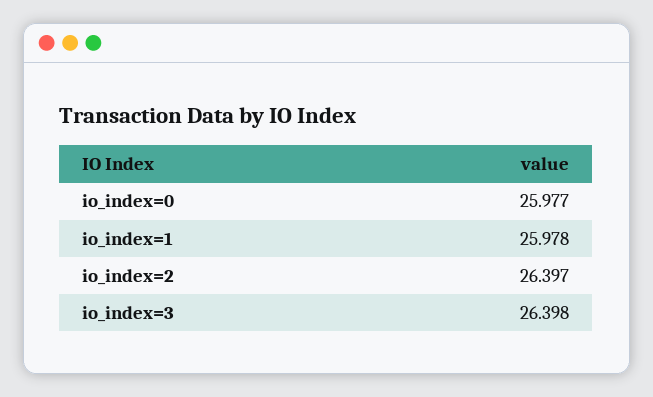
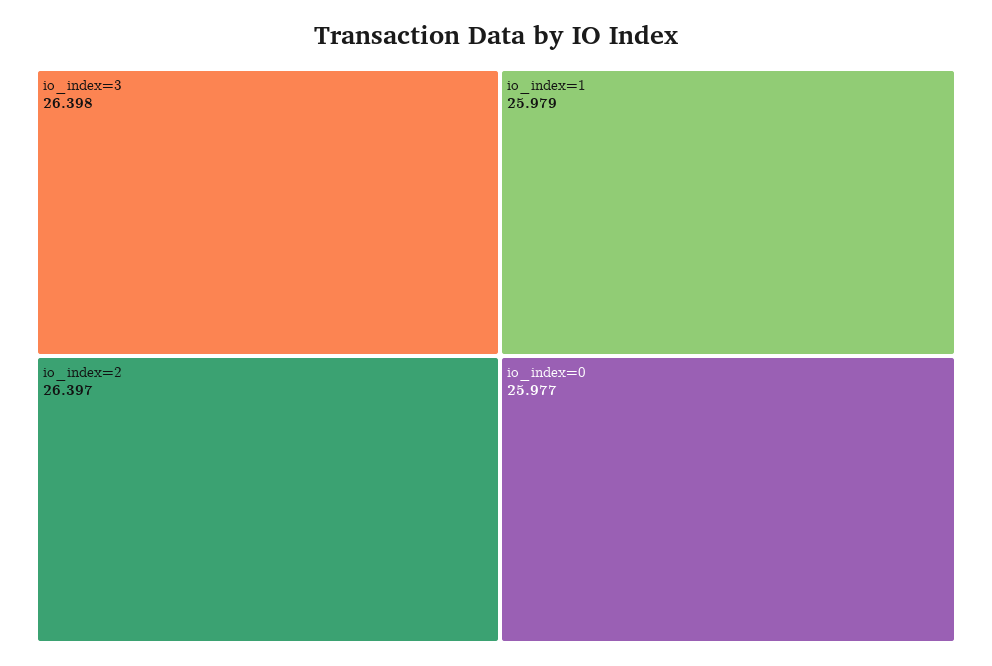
  {
    "io_index=0": 25.977,
-   "io_index=1": 25.978,
+   "io_index=1": 25.979,
    "io_index=2": 26.397,
    "io_index=3": 26.398
  }

